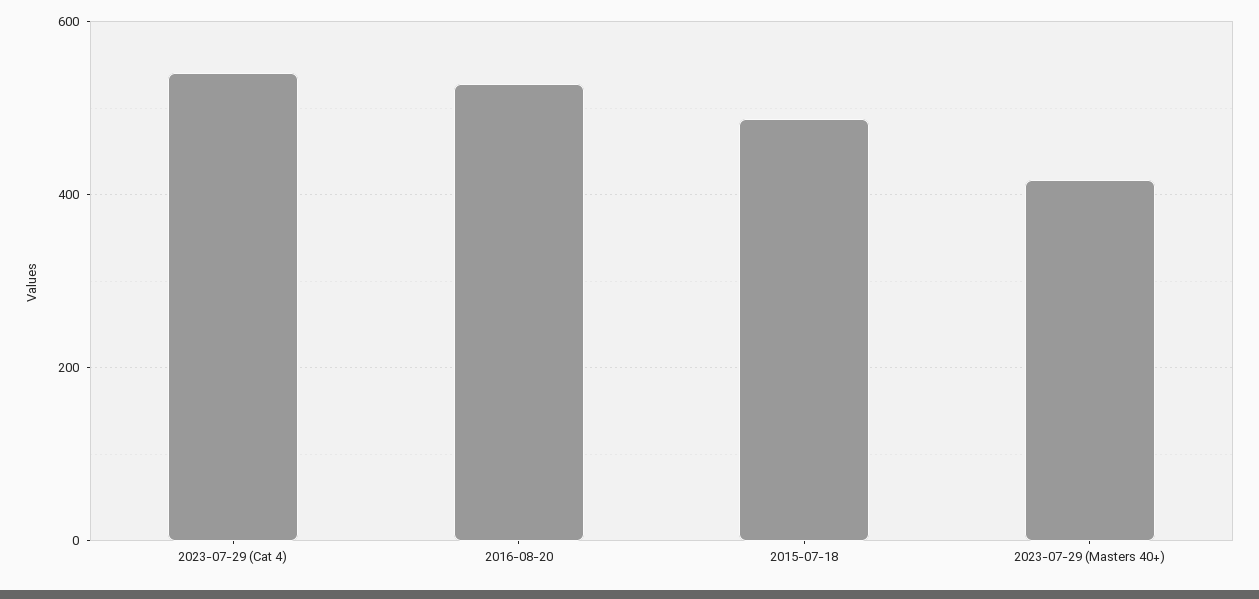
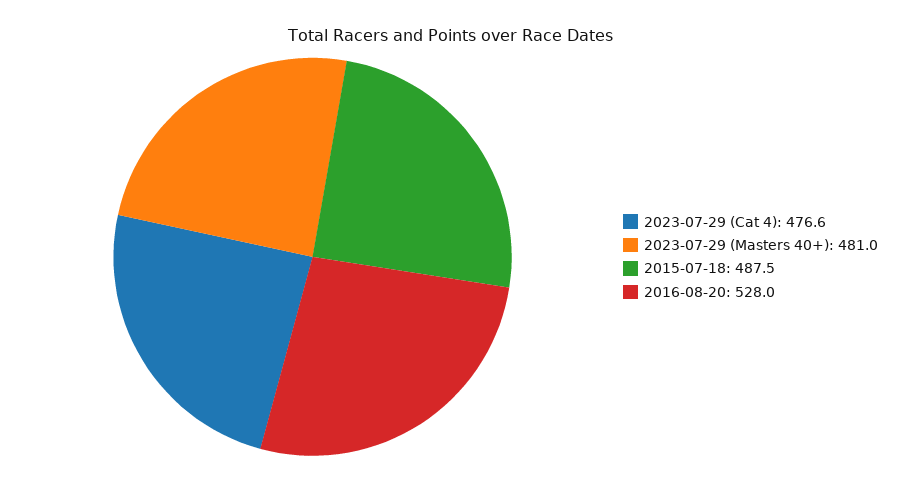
  {
-   "2023-07-29 (Cat 4)": 540,
+   "2023-07-29 (Cat 4)": 476.6,
    "2016-08-20": 528,
    "2015-07-18": 487.5,
-   "2023-07-29 (Masters 40+)": 420
+   "2023-07-29 (Masters 40+)": 481
  }

